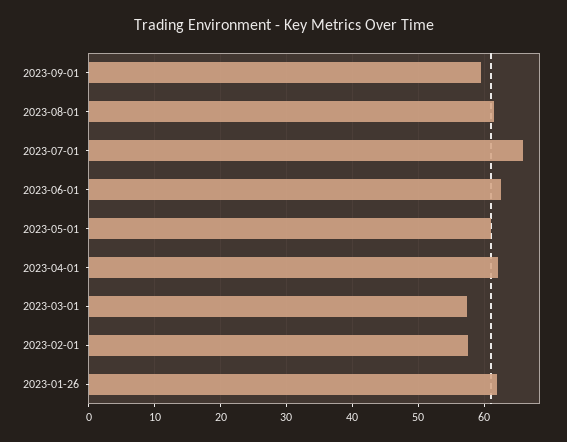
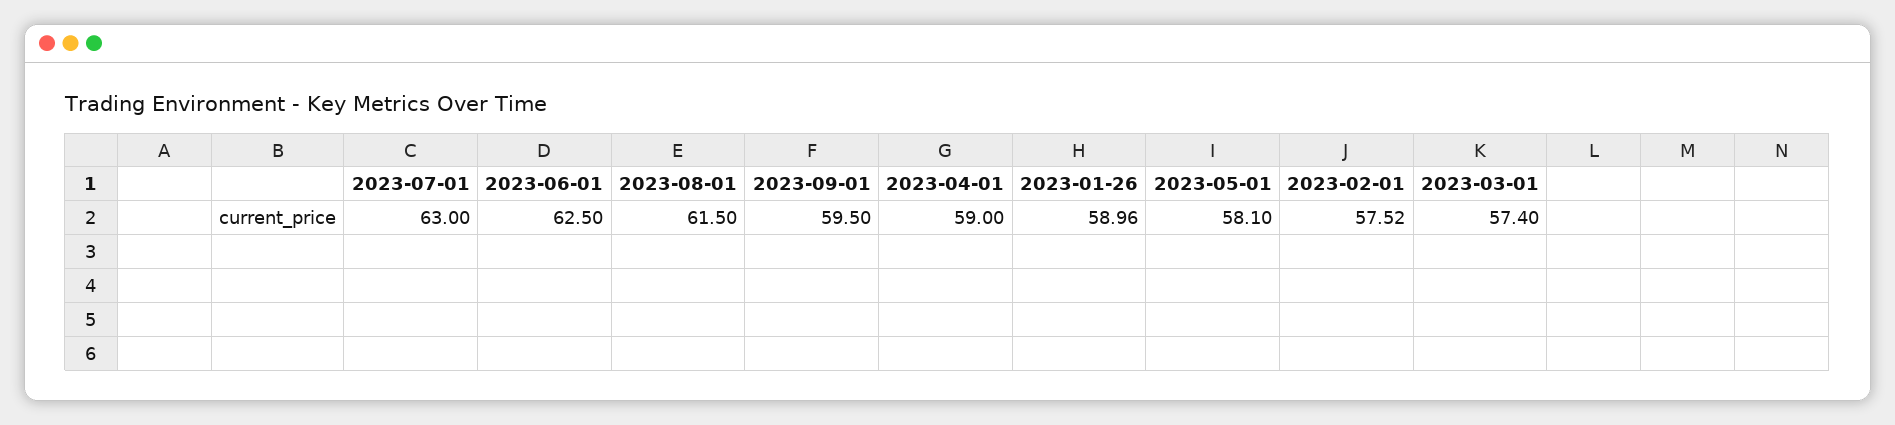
  {
    "2023-09-01": 59.5,
    "2023-08-01": 61.5,
-   "2023-07-01": 66,
+   "2023-07-01": 63,
    "2023-06-01": 62.5,
-   "2023-05-01": 61,
+   "2023-05-01": 58.1,
-   "2023-04-01": 62,
+   "2023-04-01": 59,
    "2023-03-01": 57.4,
    "2023-02-01": 57.52,
-   "2023-01-26": 62
+   "2023-01-26": 58.96
  }

